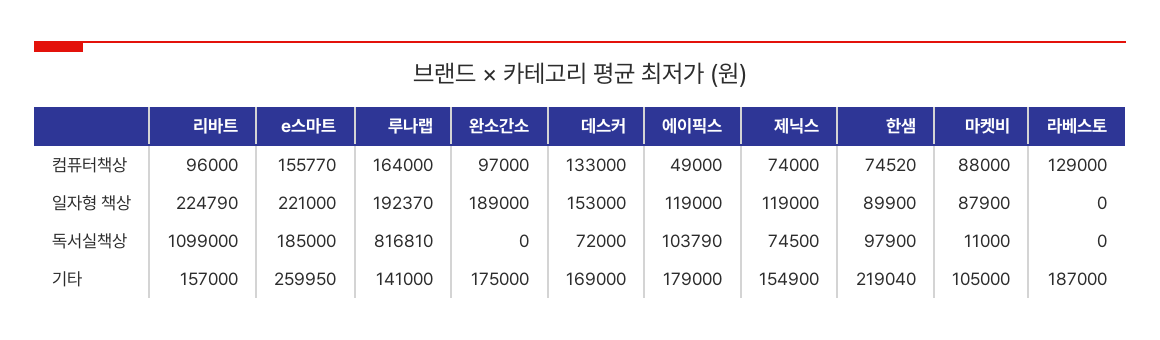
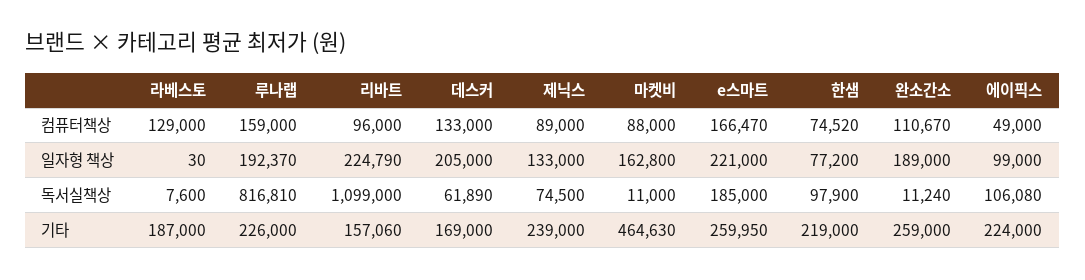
  {
    "리바트": {
      "컴퓨터책상": 96000,
      "일자형 책상": 224790,
      "독서실책상": 1099000,
-     "기타": 157000
+     "기타": 157060
    },
    "e스마트": {
-     "컴퓨터책상": 155770,
+     "컴퓨터책상": 166470,
      "일자형 책상": 221000,
      "독서실책상": 185000,
      "기타": 259950
    },
    "루나랩": {
-     "컴퓨터책상": 164000,
+     "컴퓨터책상": 159000,
      "일자형 책상": 192370,
      "독서실책상": 816810,
-     "기타": 141000
+     "기타": 226000
    },
    "완소간소": {
-     "컴퓨터책상": 97000,
+     "컴퓨터책상": 110670,
      "일자형 책상": 189000,
-     "독서실책상": 0,
+     "독서실책상": 11240,
-     "기타": 175000
+     "기타": 259000
    },
    "데스커": {
      "컴퓨터책상": 133000,
-     "일자형 책상": 153000,
+     "일자형 책상": 205000,
-     "독서실책상": 72000,
+     "독서실책상": 61890,
      "기타": 169000
    },
    "에이픽스": {
      "컴퓨터책상": 49000,
-     "일자형 책상": 119000,
+     "일자형 책상": 99000,
-     "독서실책상": 103790,
+     "독서실책상": 106080,
-     "기타": 179000
+     "기타": 224000
    },
    "제닉스": {
-     "컴퓨터책상": 74000,
+     "컴퓨터책상": 89000,
-     "일자형 책상": 119000,
+     "일자형 책상": 133000,
      "독서실책상": 74500,
-     "기타": 154900
+     "기타": 239000
    },
    "한샘": {
      "컴퓨터책상": 74520,
-     "일자형 책상": 89900,
+     "일자형 책상": 77200,
      "독서실책상": 97900,
-     "기타": 219040
+     "기타": 219000
    },
    "마켓비": {
      "컴퓨터책상": 88000,
-     "일자형 책상": 87900,
+     "일자형 책상": 162800,
      "독서실책상": 11000,
-     "기타": 105000
+     "기타": 464630
    },
    "라베스토": {
      "컴퓨터책상": 129000,
-     "일자형 책상": 0,
+     "일자형 책상": 30,
-     "독서실책상": 0,
+     "독서실책상": 7600,
      "기타": 187000
    }
  }

